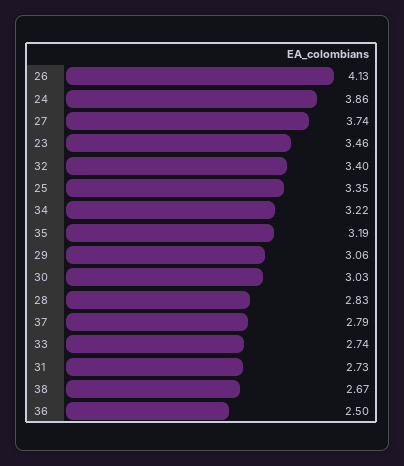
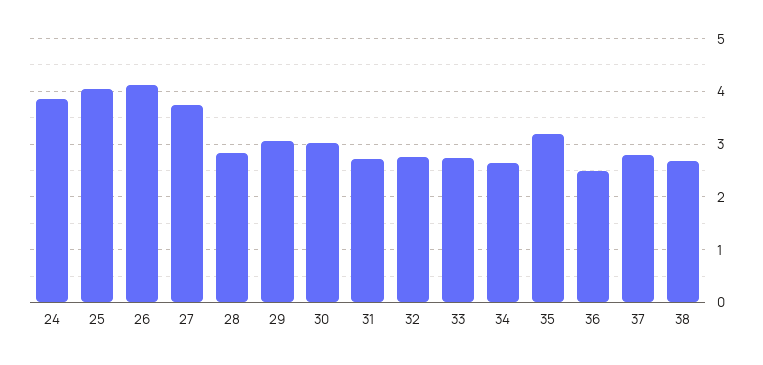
  {
    "26": 4.13,
    "24": 3.86,
    "27": 3.74,
-   "23": 3.46,
-   "32": 3.4,
+   "32": 2.8,
-   "25": 3.35,
+   "25": 4,
-   "34": 3.22,
+   "34": 2.6,
    "35": 3.19,
    "29": 3.06,
    "30": 3.03,
    "28": 2.83,
    "37": 2.79,
    "33": 2.74,
    "31": 2.73,
    "38": 2.67,
    "36": 2.5
  }

